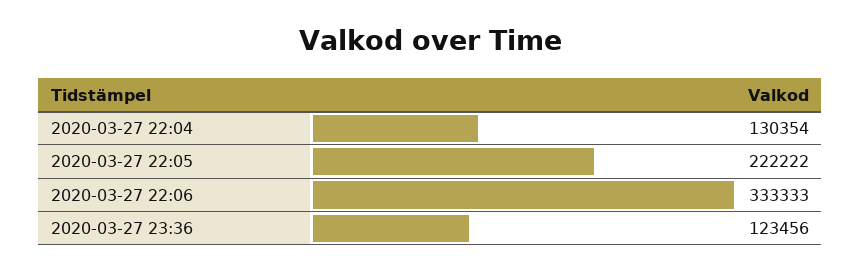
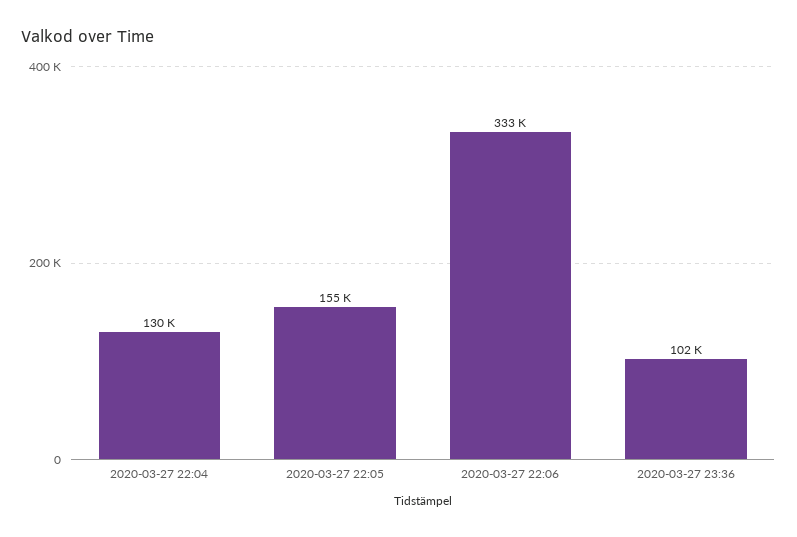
  {
    "2020-03-27 22:04": 130354,
-   "2020-03-27 22:05": 222222,
+   "2020-03-27 22:05": 155000,
    "2020-03-27 22:06": 333333,
-   "2020-03-27 23:36": 123456
+   "2020-03-27 23:36": 102000
  }

